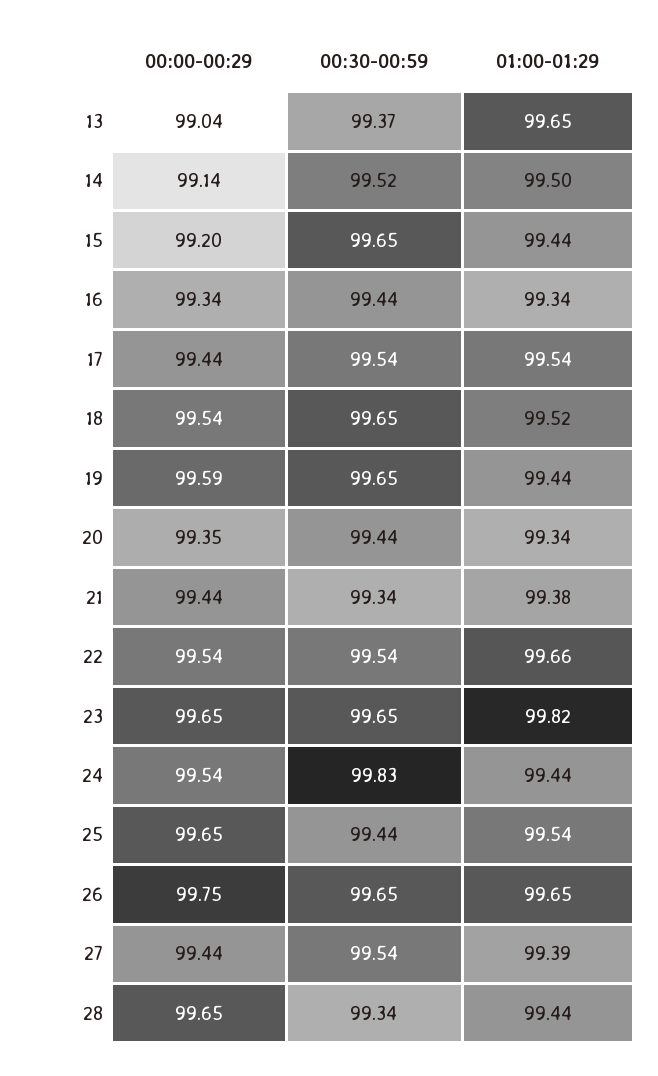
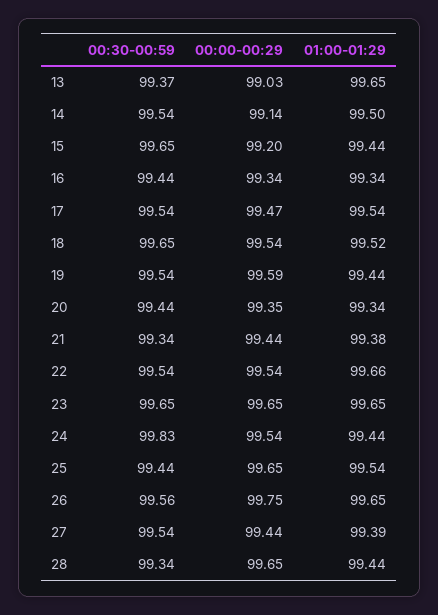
  {
    "00:00-00:29": {
-     "13": 99.04,
+     "13": 99.03,
      "14": 99.14,
      "15": 99.2,
      "16": 99.34,
-     "17": 99.44,
+     "17": 99.47,
      "18": 99.54,
      "19": 99.59,
      "20": 99.35,
      "21": 99.44,
      "22": 99.54,
      "23": 99.65,
      "24": 99.54,
      "25": 99.65,
      "26": 99.75,
      "27": 99.44,
      "28": 99.65
    },
    "00:30-00:59": {
      "13": 99.37,
-     "14": 99.52,
+     "14": 99.54,
      "15": 99.65,
      "16": 99.44,
      "17": 99.54,
      "18": 99.65,
-     "19": 99.65,
+     "19": 99.54,
      "20": 99.44,
      "21": 99.34,
      "22": 99.54,
      "23": 99.65,
      "24": 99.83,
      "25": 99.44,
-     "26": 99.65,
+     "26": 99.56,
      "27": 99.54,
      "28": 99.34
    },
    "01:00-01:29": {
      "13": 99.65,
      "14": 99.5,
      "15": 99.44,
      "16": 99.34,
      "17": 99.54,
      "18": 99.52,
      "19": 99.44,
      "20": 99.34,
      "21": 99.38,
      "22": 99.66,
-     "23": 99.82,
+     "23": 99.65,
      "24": 99.44,
      "25": 99.54,
      "26": 99.65,
      "27": 99.39,
      "28": 99.44
    }
  }

